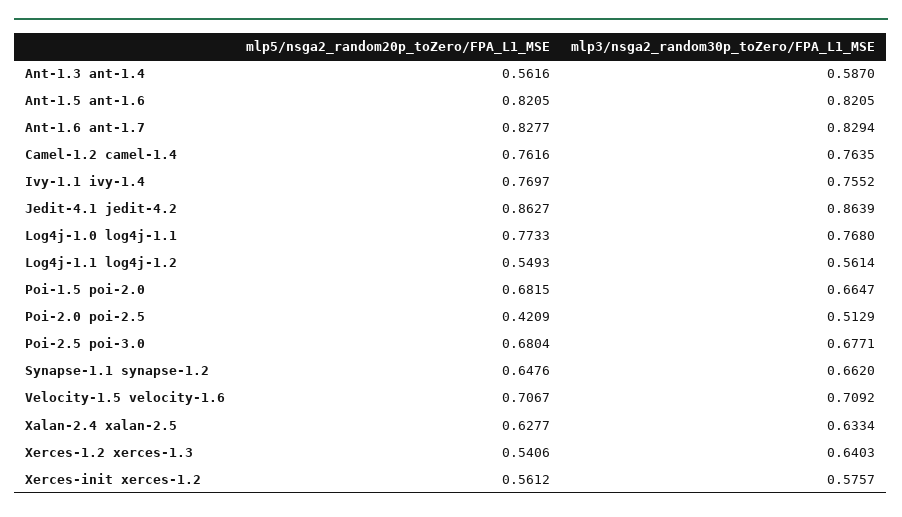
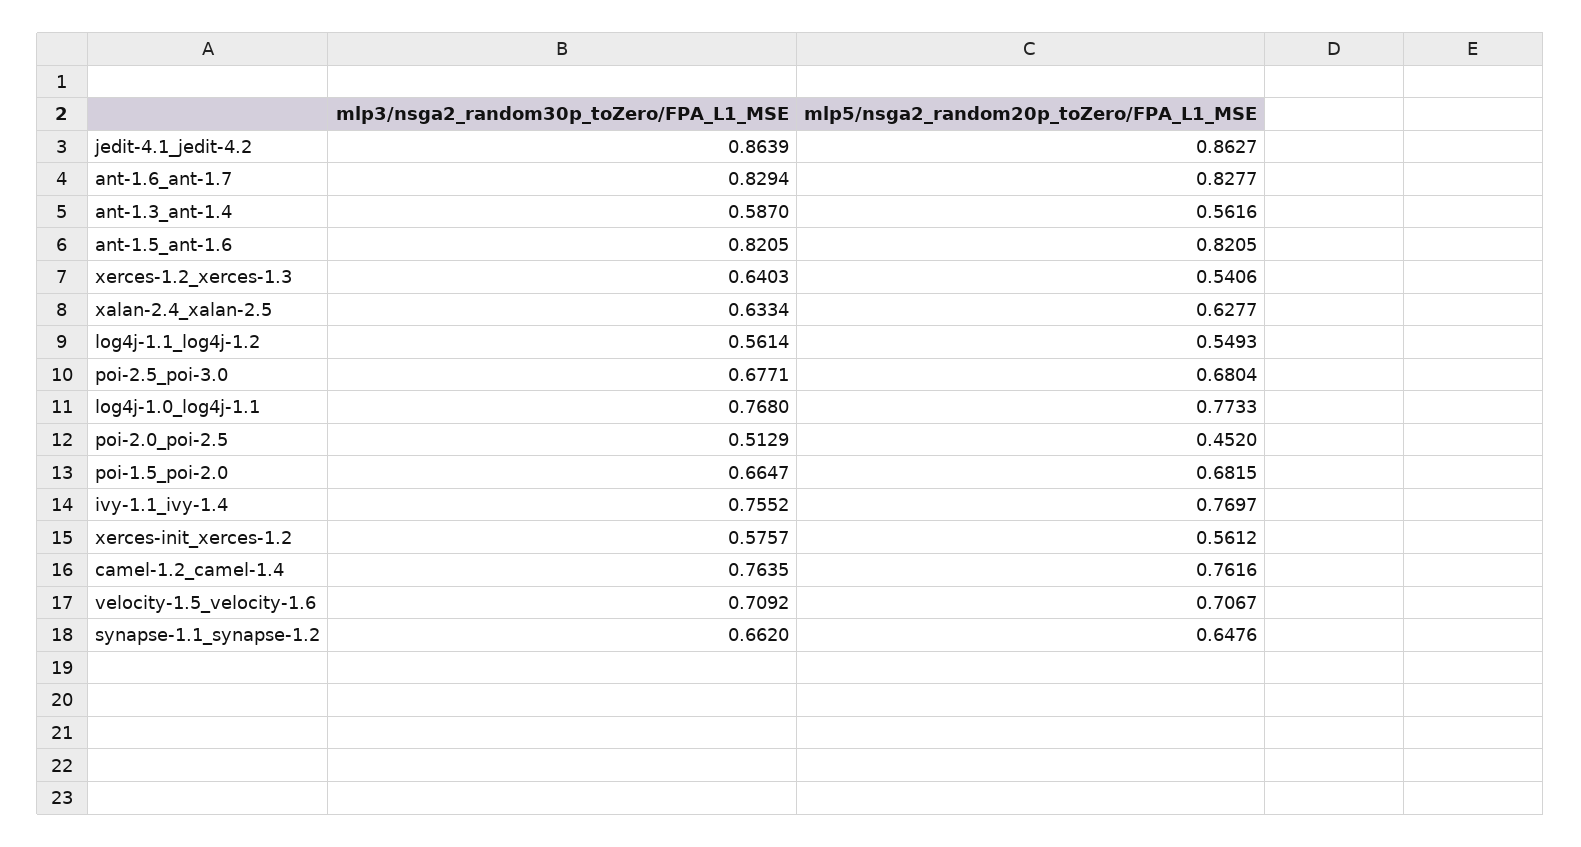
  {
    "mlp5/nsga2_random20p_toZero/FPA_L1_MSE": {
      "Ant-1.3 ant-1.4": 0.5616,
      "Ant-1.5 ant-1.6": 0.8205,
      "Ant-1.6 ant-1.7": 0.8277,
      "Camel-1.2 camel-1.4": 0.7616,
      "Ivy-1.1 ivy-1.4": 0.7697,
      "Jedit-4.1 jedit-4.2": 0.8627,
      "Log4j-1.0 log4j-1.1": 0.7733,
      "Log4j-1.1 log4j-1.2": 0.5493,
      "Poi-1.5 poi-2.0": 0.6815,
-     "Poi-2.0 poi-2.5": 0.4209,
+     "Poi-2.0 poi-2.5": 0.452,
      "Poi-2.5 poi-3.0": 0.6804,
      "Synapse-1.1 synapse-1.2": 0.6476,
      "Velocity-1.5 velocity-1.6": 0.7067,
      "Xalan-2.4 xalan-2.5": 0.6277,
      "Xerces-1.2 xerces-1.3": 0.5406,
      "Xerces-init xerces-1.2": 0.5612
    },
    "mlp3/nsga2_random30p_toZero/FPA_L1_MSE": {
      "Ant-1.3 ant-1.4": 0.587,
      "Ant-1.5 ant-1.6": 0.8205,
      "Ant-1.6 ant-1.7": 0.8294,
      "Camel-1.2 camel-1.4": 0.7635,
      "Ivy-1.1 ivy-1.4": 0.7552,
      "Jedit-4.1 jedit-4.2": 0.8639,
      "Log4j-1.0 log4j-1.1": 0.768,
      "Log4j-1.1 log4j-1.2": 0.5614,
      "Poi-1.5 poi-2.0": 0.6647,
      "Poi-2.0 poi-2.5": 0.5129,
      "Poi-2.5 poi-3.0": 0.6771,
      "Synapse-1.1 synapse-1.2": 0.662,
      "Velocity-1.5 velocity-1.6": 0.7092,
      "Xalan-2.4 xalan-2.5": 0.6334,
      "Xerces-1.2 xerces-1.3": 0.6403,
      "Xerces-init xerces-1.2": 0.5757
    }
  }

